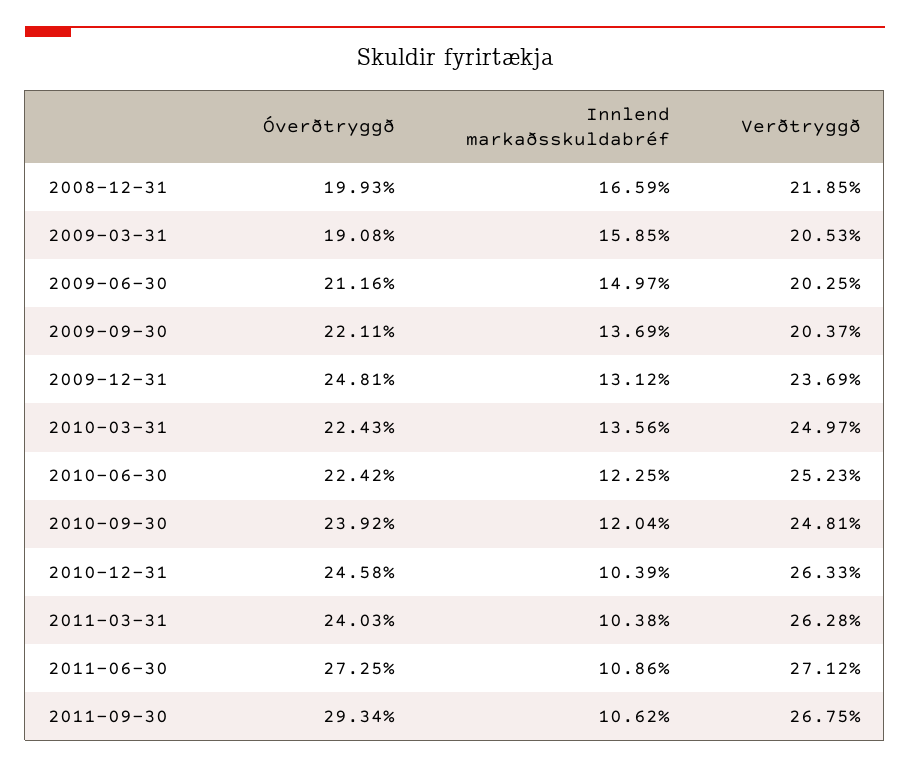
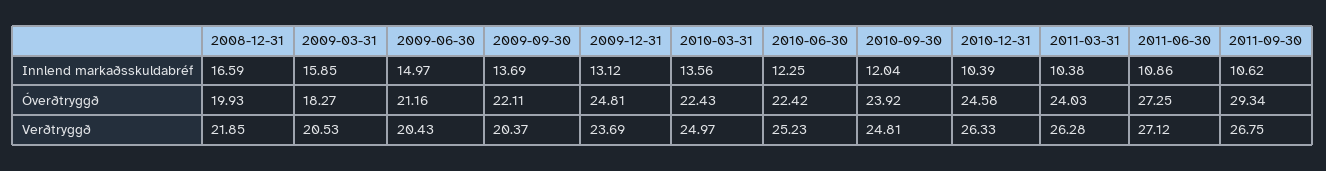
  {
    "Óverðtryggð": {
      "2008-12-31": 19.93,
-     "2009-03-31": 19.08,
+     "2009-03-31": 18.27,
      "2009-06-30": 21.16,
      "2009-09-30": 22.11,
      "2009-12-31": 24.81,
      "2010-03-31": 22.43,
      "2010-06-30": 22.42,
      "2010-09-30": 23.92,
      "2010-12-31": 24.58,
      "2011-03-31": 24.03,
      "2011-06-30": 27.25,
      "2011-09-30": 29.34
    },
    "Innlend markaðsskuldabréf": {
      "2008-12-31": 16.59,
      "2009-03-31": 15.85,
      "2009-06-30": 14.97,
      "2009-09-30": 13.69,
      "2009-12-31": 13.12,
      "2010-03-31": 13.56,
      "2010-06-30": 12.25,
      "2010-09-30": 12.04,
      "2010-12-31": 10.39,
      "2011-03-31": 10.38,
      "2011-06-30": 10.86,
      "2011-09-30": 10.62
    },
    "Verðtryggð": {
      "2008-12-31": 21.85,
      "2009-03-31": 20.53,
-     "2009-06-30": 20.25,
+     "2009-06-30": 20.43,
      "2009-09-30": 20.37,
      "2009-12-31": 23.69,
      "2010-03-31": 24.97,
      "2010-06-30": 25.23,
      "2010-09-30": 24.81,
      "2010-12-31": 26.33,
      "2011-03-31": 26.28,
      "2011-06-30": 27.12,
      "2011-09-30": 26.75
    }
  }

